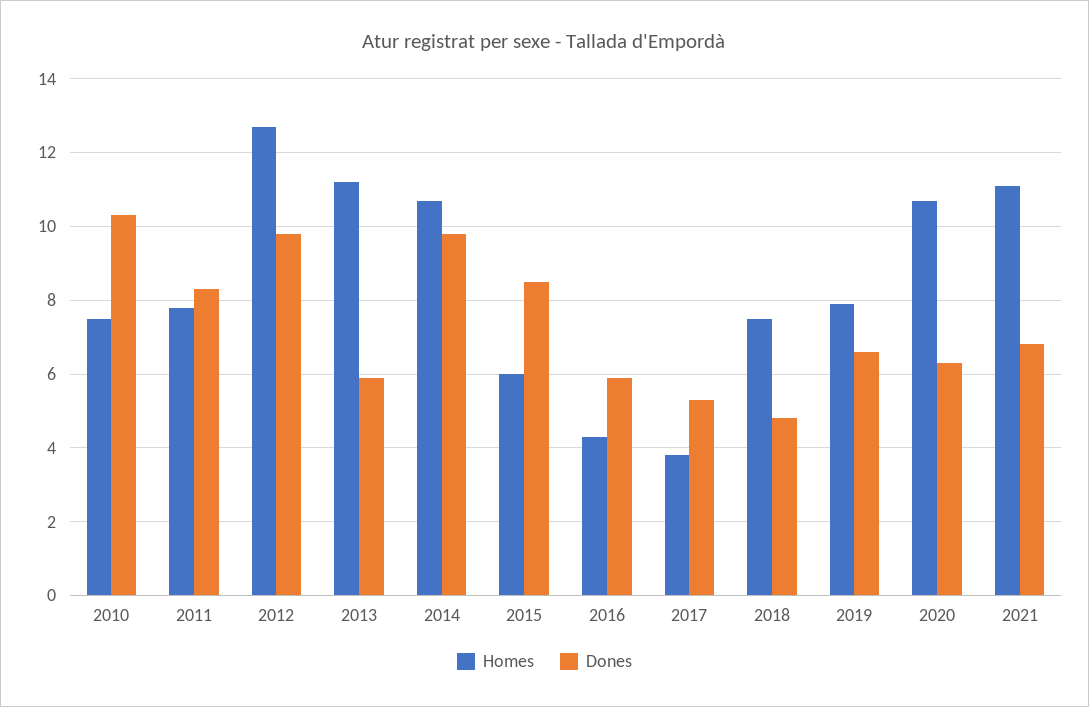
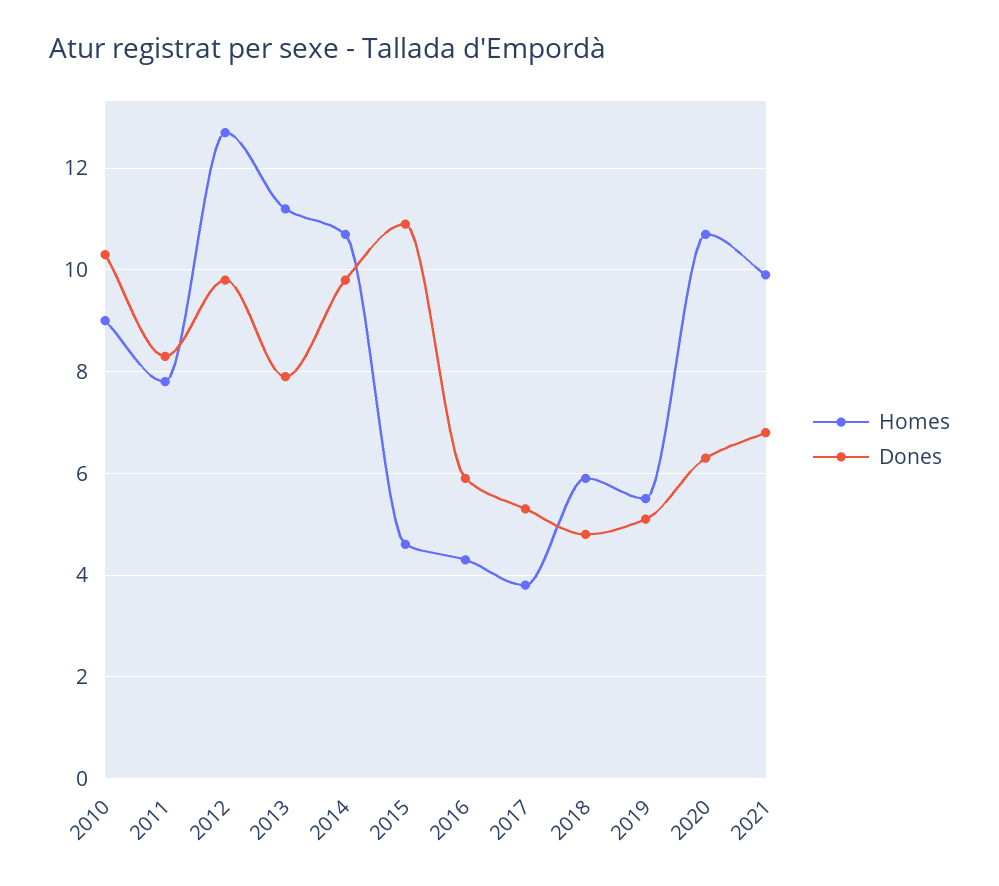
  {
    "Homes": {
-     "2010": 7.5,
+     "2010": 9,
      "2011": 8,
      "2012": 12.5,
      "2013": 11,
      "2014": 10.5,
-     "2015": 6,
+     "2015": 4.5,
      "2016": 4.5,
      "2017": 4,
-     "2018": 7.5,
+     "2018": 6,
-     "2019": 8,
+     "2019": 5.5,
      "2020": 10.5,
-     "2021": 11
+     "2021": 10
    },
    "Dones": {
      "2010": 10.5,
      "2011": 8.5,
      "2012": 10,
-     "2013": 6,
+     "2013": 8,
      "2014": 10,
-     "2015": 8.5,
+     "2015": 11,
      "2016": 6,
      "2017": 5.5,
      "2018": 5,
-     "2019": 6.5,
+     "2019": 5,
      "2020": 6.5,
      "2021": 7
    }
  }

